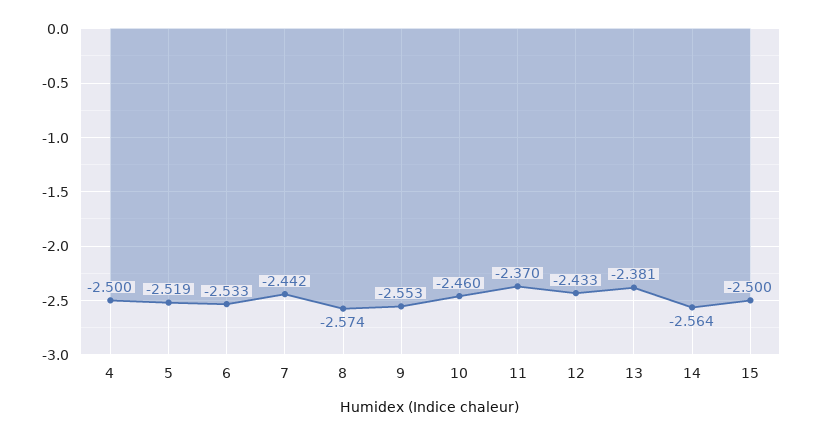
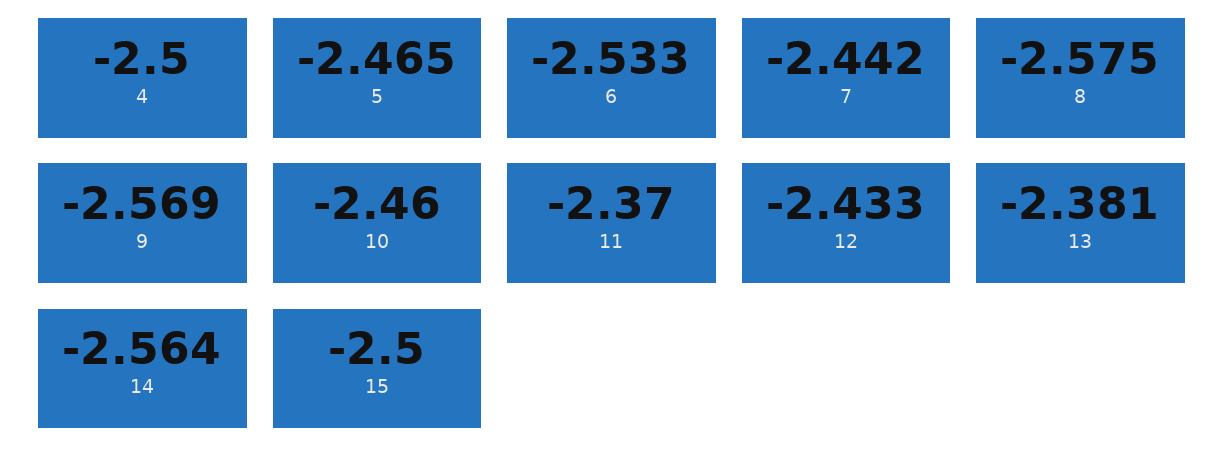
  {
    "4": -2.5,
-   "5": -2.519,
+   "5": -2.465,
    "6": -2.533,
    "7": -2.442,
-   "8": -2.574,
+   "8": -2.575,
-   "9": -2.553,
+   "9": -2.569,
    "10": -2.46,
    "11": -2.37,
    "12": -2.433,
    "13": -2.381,
    "14": -2.564,
    "15": -2.5
  }

